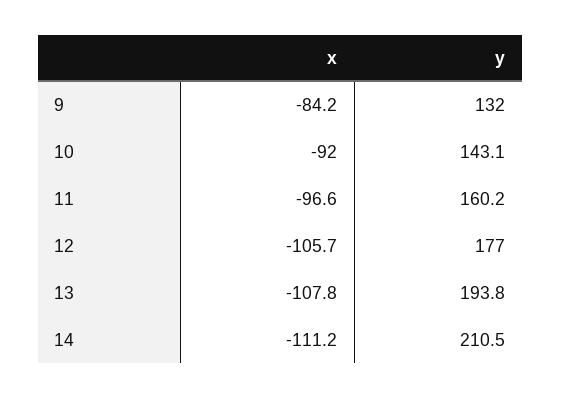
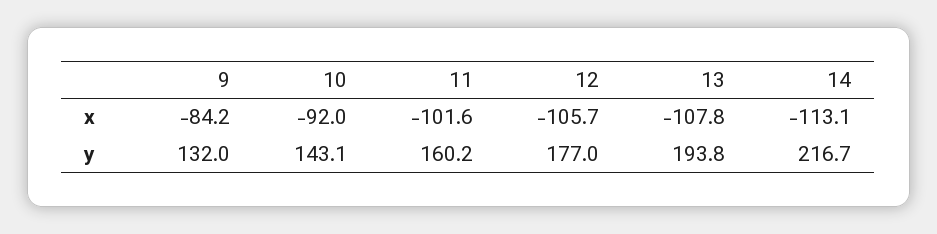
  {
    "x": {
      "9": -84.2,
      "10": -92,
-     "11": -96.6,
+     "11": -101.6,
      "12": -105.7,
      "13": -107.8,
-     "14": -111.2
+     "14": -113.1
    },
    "y": {
      "9": 132,
      "10": 143.1,
      "11": 160.2,
      "12": 177,
      "13": 193.8,
-     "14": 210.5
+     "14": 216.7
    }
  }

